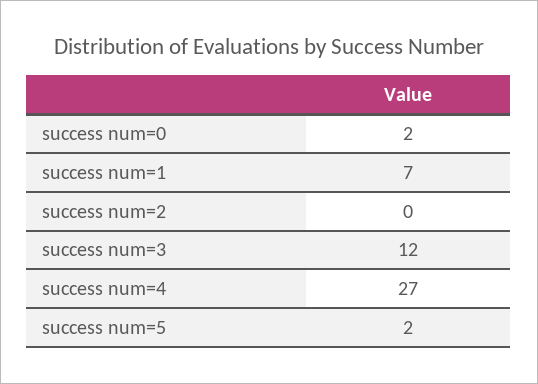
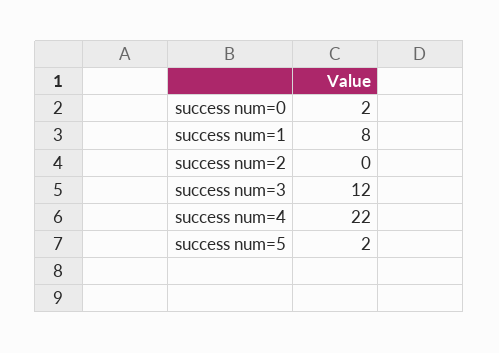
  {
    "success num=0": 2,
-   "success num=1": 7,
+   "success num=1": 8,
    "success num=2": 0,
    "success num=3": 12,
-   "success num=4": 27,
+   "success num=4": 22,
    "success num=5": 2
  }

